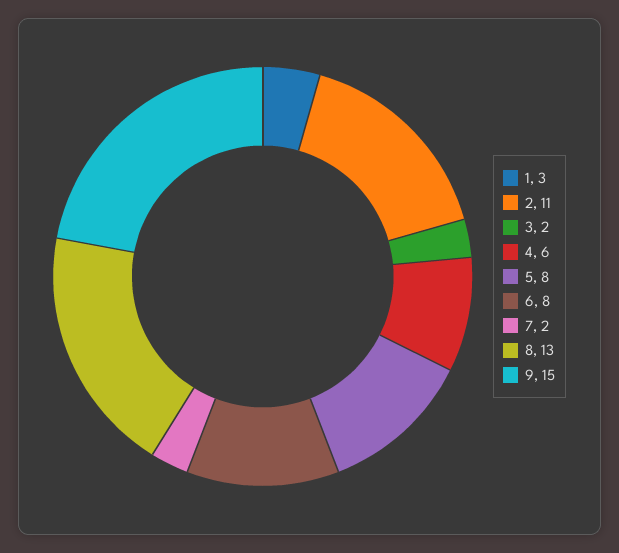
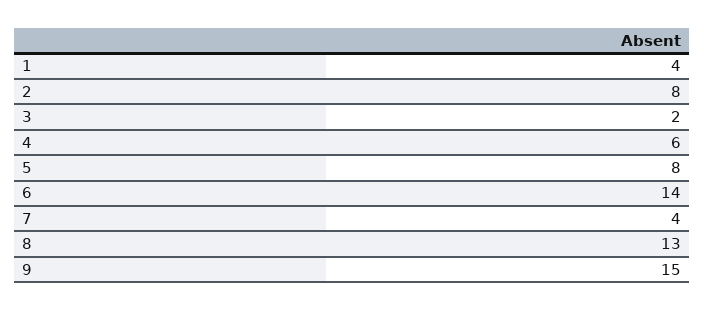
  {
-   "1": 3,
+   "1": 4,
-   "2": 11,
+   "2": 8,
    "3": 2,
    "4": 6,
    "5": 8,
-   "6": 8,
+   "6": 14,
-   "7": 2,
+   "7": 4,
    "8": 13,
    "9": 15
  }

